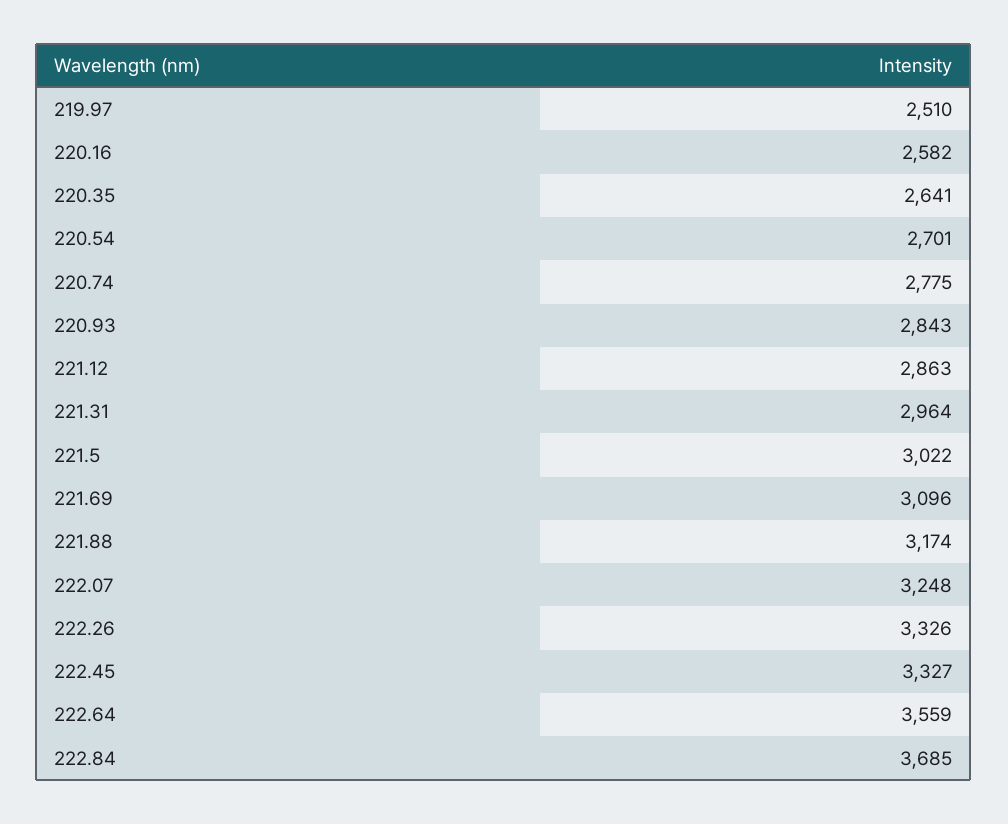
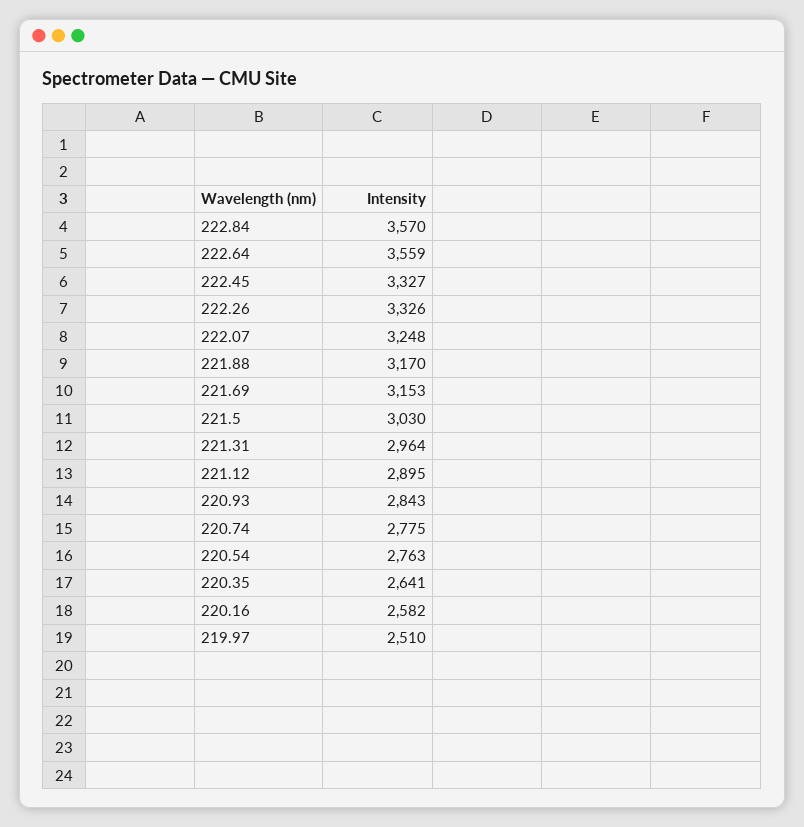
  {
    "219.97": 2510,
    "220.16": 2582,
    "220.35": 2641,
-   "220.54": 2701,
+   "220.54": 2763,
    "220.74": 2775,
    "220.93": 2843,
-   "221.12": 2863,
+   "221.12": 2895,
    "221.31": 2964,
-   "221.5": 3022,
+   "221.5": 3030,
-   "221.69": 3096,
+   "221.69": 3153,
-   "221.88": 3174,
+   "221.88": 3170,
    "222.07": 3248,
    "222.26": 3326,
    "222.45": 3327,
    "222.64": 3559,
-   "222.84": 3685
+   "222.84": 3570
  }

